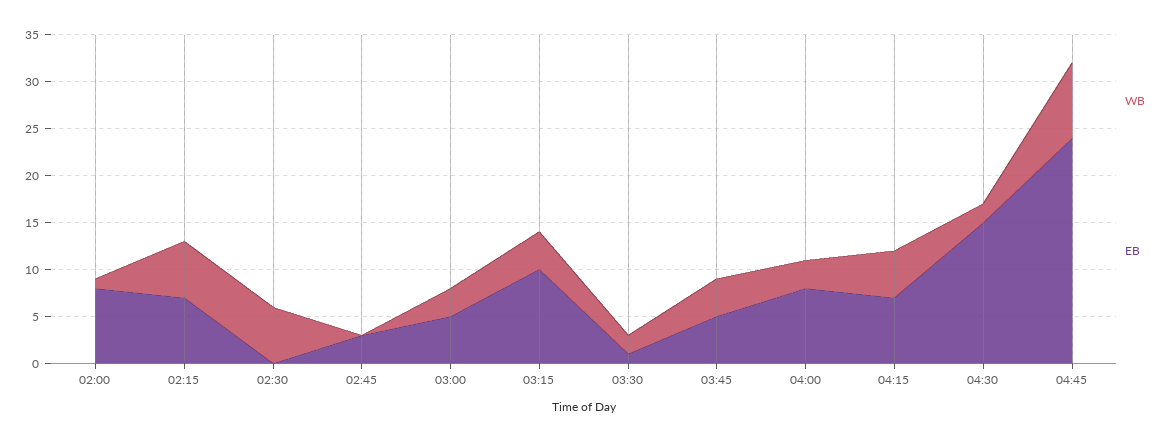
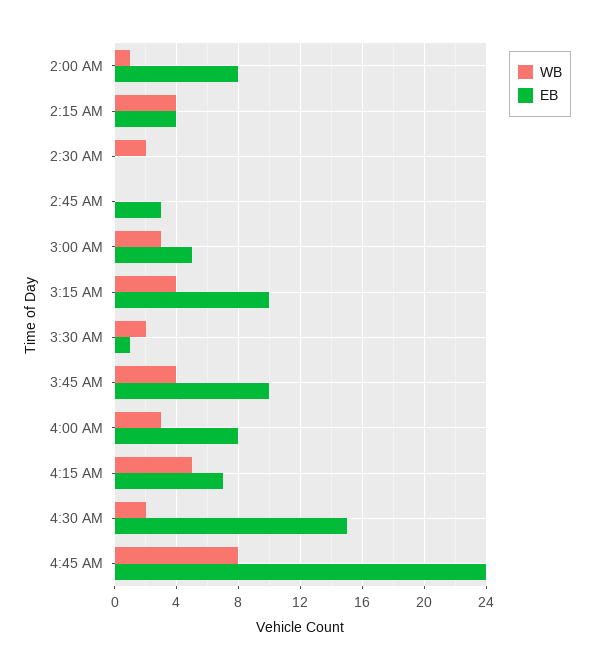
  {
    "WB": {
      "02:00": 1,
-     "02:15": 6,
+     "02:15": 4,
-     "02:30": 6,
+     "02:30": 2,
      "02:45": 0,
      "03:00": 3,
      "03:15": 4,
      "03:30": 2,
      "03:45": 4,
      "04:00": 3,
      "04:15": 5,
      "04:30": 2,
      "04:45": 8
    },
    "EB": {
      "02:00": 8,
-     "02:15": 7,
+     "02:15": 4,
      "02:30": 0,
      "02:45": 3,
      "03:00": 5,
      "03:15": 10,
      "03:30": 1,
-     "03:45": 5,
+     "03:45": 10,
      "04:00": 8,
      "04:15": 7,
      "04:30": 15,
      "04:45": 24
    }
  }

